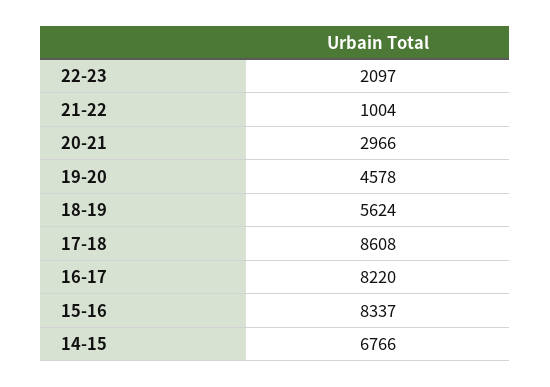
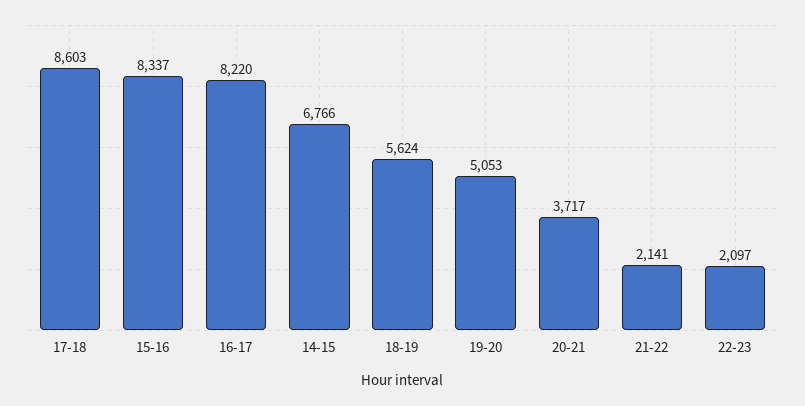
  {
    "22-23": 2097,
-   "21-22": 1004,
+   "21-22": 2141,
-   "20-21": 2966,
+   "20-21": 3717,
-   "19-20": 4578,
+   "19-20": 5053,
    "18-19": 5624,
-   "17-18": 8608,
+   "17-18": 8603,
    "16-17": 8220,
    "15-16": 8337,
    "14-15": 6766
  }

